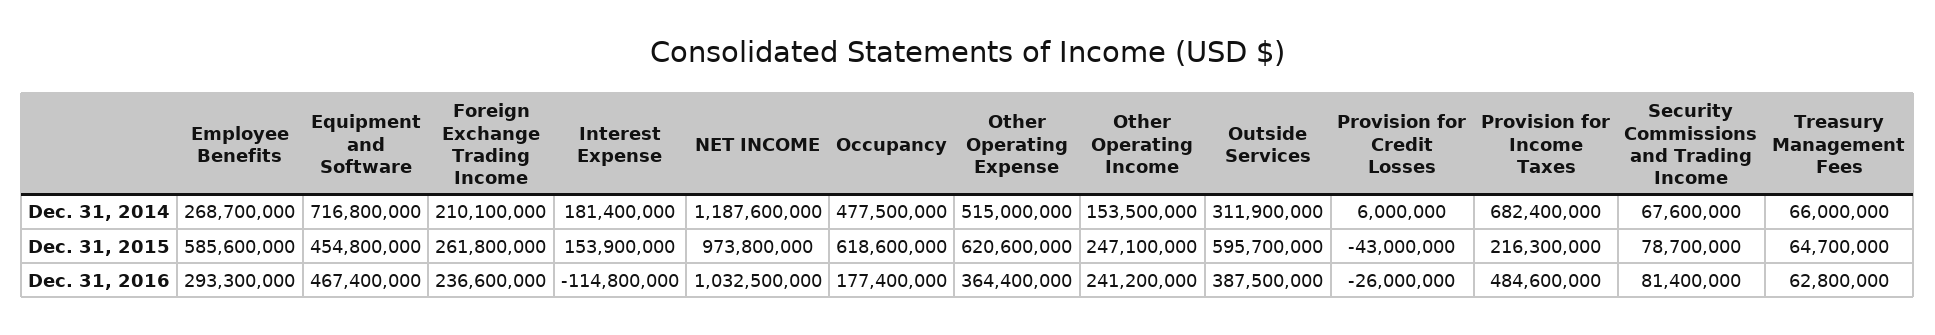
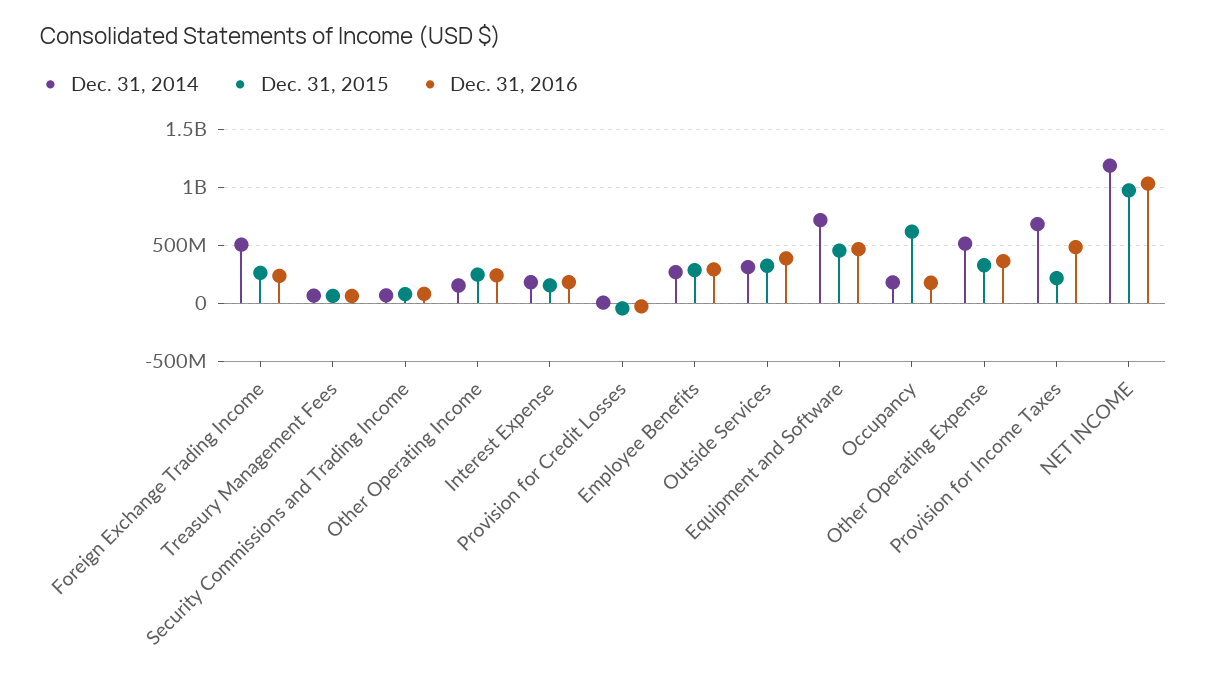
  {
    "Dec. 31, 2014": {
      "Employee Benefits": 268700000,
      "Equipment and Software": 716800000,
-     "Foreign Exchange Trading Income": 210100000,
+     "Foreign Exchange Trading Income": 500000000,
      "Interest Expense": 181400000,
      "NET INCOME": 1187600000,
-     "Occupancy": 477500000,
+     "Occupancy": 200000000,
      "Other Operating Expense": 515000000,
      "Other Operating Income": 153500000,
      "Outside Services": 311900000,
      "Provision for Credit Losses": 6000000,
      "Provision for Income Taxes": 682400000,
      "Security Commissions and Trading Income": 67600000,
      "Treasury Management Fees": 66000000
    },
    "Dec. 31, 2015": {
-     "Employee Benefits": 585600000,
+     "Employee Benefits": 300000000,
      "Equipment and Software": 454800000,
      "Foreign Exchange Trading Income": 261800000,
      "Interest Expense": 153900000,
      "NET INCOME": 973800000,
      "Occupancy": 618600000,
-     "Other Operating Expense": 620600000,
+     "Other Operating Expense": 300000000,
      "Other Operating Income": 247100000,
-     "Outside Services": 595700000,
+     "Outside Services": 300000000,
      "Provision for Credit Losses": -43000000,
      "Provision for Income Taxes": 216300000,
      "Security Commissions and Trading Income": 78700000,
      "Treasury Management Fees": 64700000
    },
    "Dec. 31, 2016": {
      "Employee Benefits": 293300000,
      "Equipment and Software": 467400000,
      "Foreign Exchange Trading Income": 236600000,
-     "Interest Expense": -114800000,
+     "Interest Expense": 200000000,
      "NET INCOME": 1032500000,
      "Occupancy": 177400000,
      "Other Operating Expense": 364400000,
      "Other Operating Income": 241200000,
      "Outside Services": 387500000,
      "Provision for Credit Losses": -26000000,
      "Provision for Income Taxes": 484600000,
      "Security Commissions and Trading Income": 81400000,
      "Treasury Management Fees": 62800000
    }
  }

